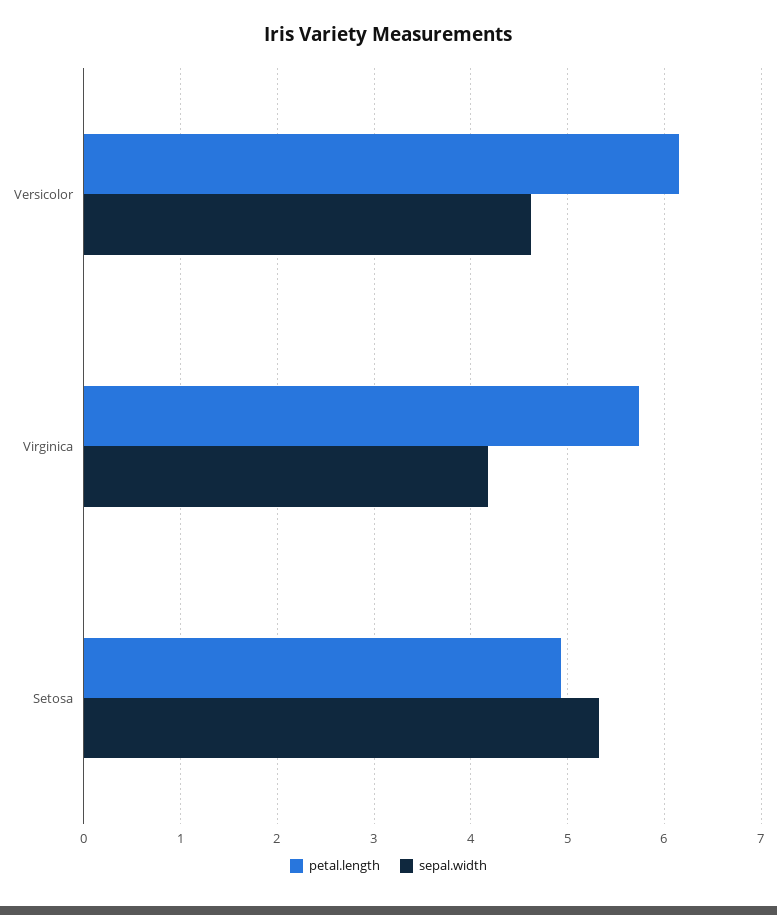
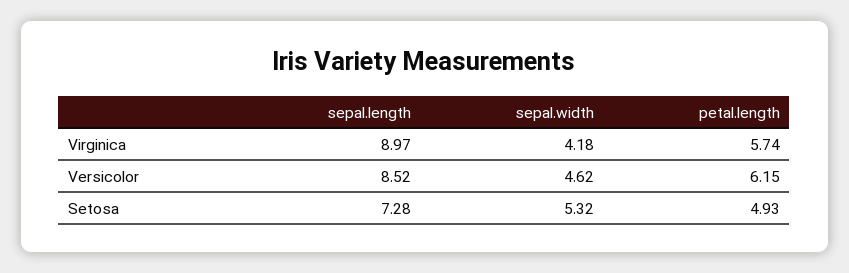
  {
    "petal.length": {
      "Versicolor": 6.15,
      "Virginica": 5.74,
      "Setosa": 4.93
    },
    "sepal.width": {
      "Versicolor": 4.62,
      "Virginica": 4.18,
      "Setosa": 5.32
-   }
+   },
+   "sepal.length": {
+     "Virginica": 8.97,
+     "Versicolor": 8.52,
+     "Setosa": 7.28
+   }
  }

